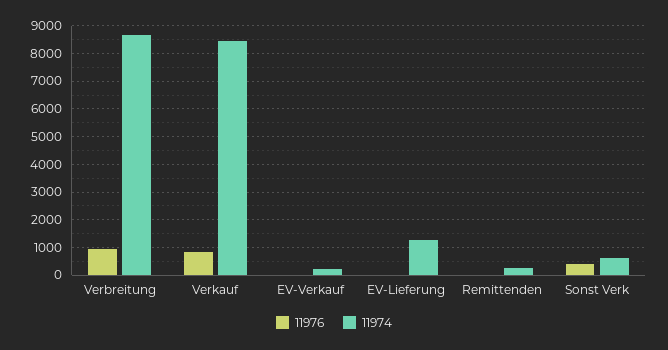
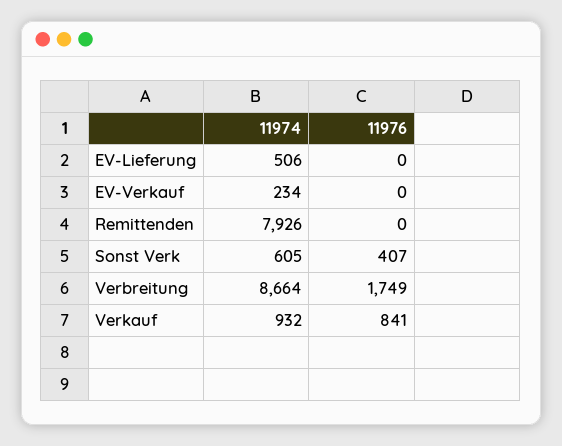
  {
    "11976": {
-     "Verbreitung": 1000,
+     "Verbreitung": 1749,
      "Verkauf": 841,
      "EV-Verkauf": 0,
      "EV-Lieferung": 0,
      "Remittenden": 0,
      "Sonst Verk": 407
    },
    "11974": {
      "Verbreitung": 8664,
-     "Verkauf": 8500,
+     "Verkauf": 932,
      "EV-Verkauf": 234,
-     "EV-Lieferung": 1250,
+     "EV-Lieferung": 506,
-     "Remittenden": 250,
+     "Remittenden": 7926,
      "Sonst Verk": 605
    }
  }

